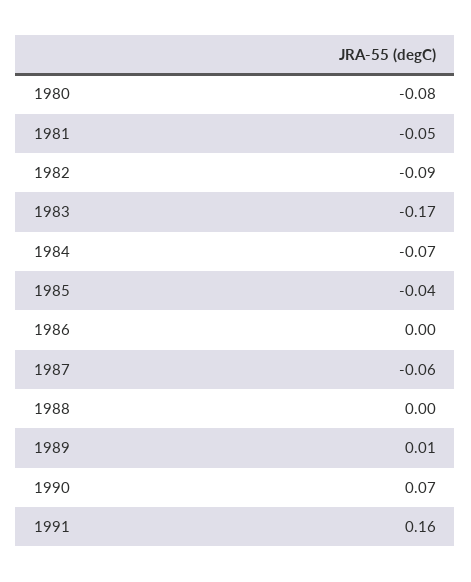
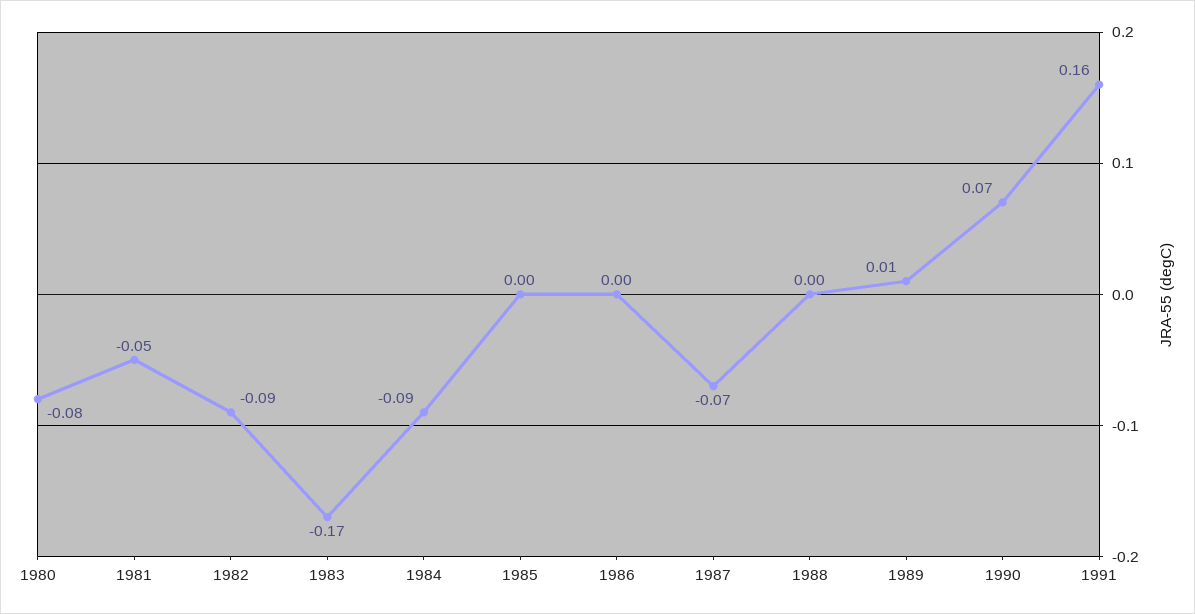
  {
    "1980": -0.08,
    "1981": -0.05,
    "1982": -0.09,
    "1983": -0.17,
-   "1984": -0.07,
+   "1984": -0.09,
-   "1985": -0.04,
+   "1985": 0,
    "1986": 0,
-   "1987": -0.06,
+   "1987": -0.07,
    "1988": 0,
    "1989": 0.01,
    "1990": 0.07,
    "1991": 0.16
  }

